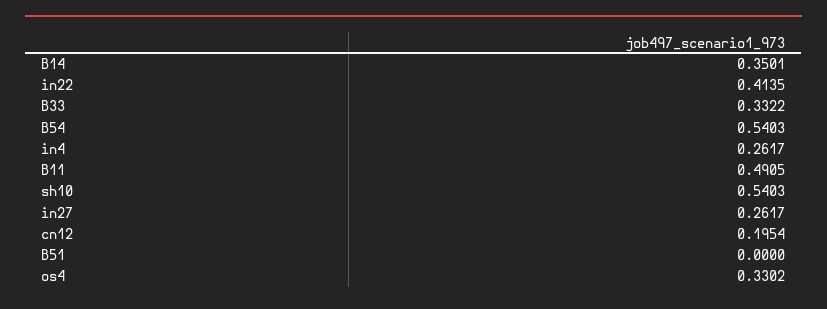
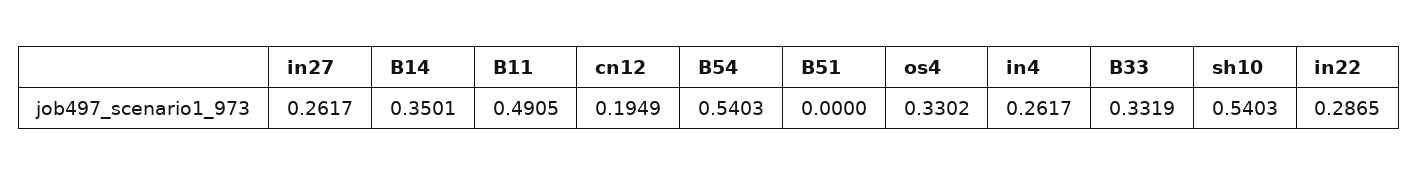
  {
    "B14": 0.3501,
-   "in22": 0.4135,
+   "in22": 0.2865,
-   "B33": 0.3322,
+   "B33": 0.3319,
    "B54": 0.5403,
    "in4": 0.2617,
    "B11": 0.4905,
    "sh10": 0.5403,
    "in27": 0.2617,
-   "cn12": 0.1954,
+   "cn12": 0.1949,
    "B51": 0,
    "os4": 0.3302
  }

